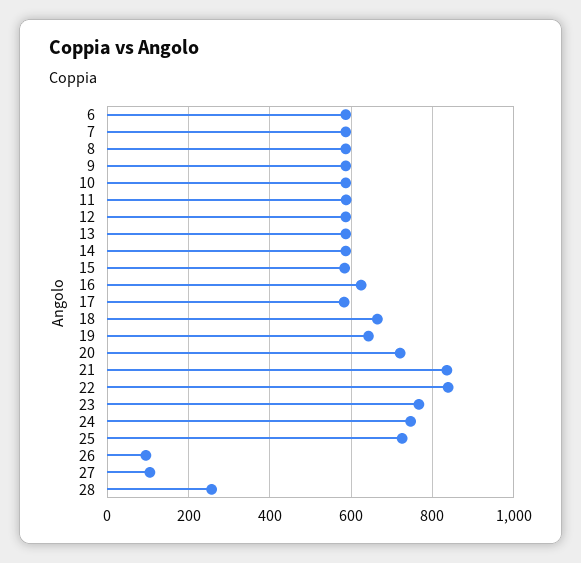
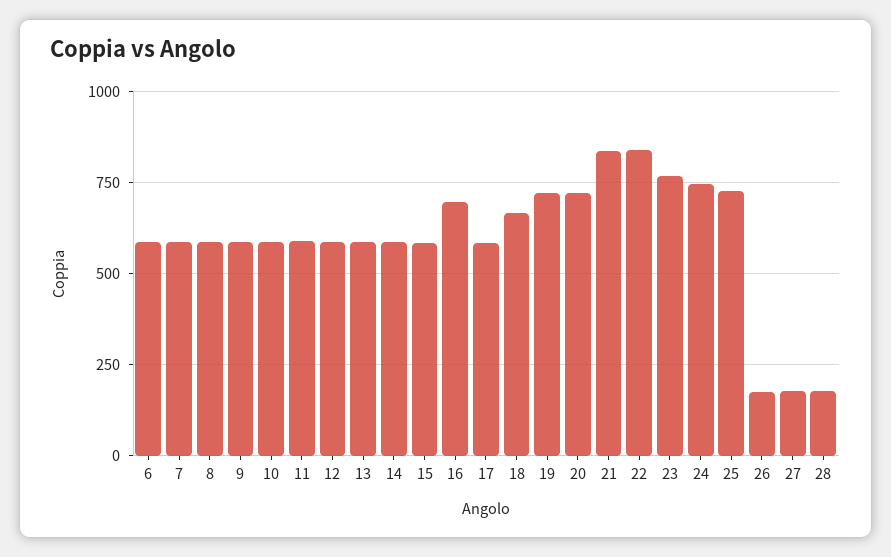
  {
    "6": 580,
    "7": 580,
    "8": 580,
    "9": 580,
    "10": 580,
    "11": 580,
    "12": 580,
    "13": 580,
    "14": 580,
    "15": 580,
-   "16": 620,
+   "16": 700,
    "17": 580,
    "18": 660,
-   "19": 640,
+   "19": 725,
    "20": 720,
    "21": 840,
    "22": 840,
    "23": 760,
    "24": 740,
    "25": 720,
-   "26": 100,
+   "26": 175,
-   "27": 100,
+   "27": 175,
-   "28": 260
+   "28": 175
  }

